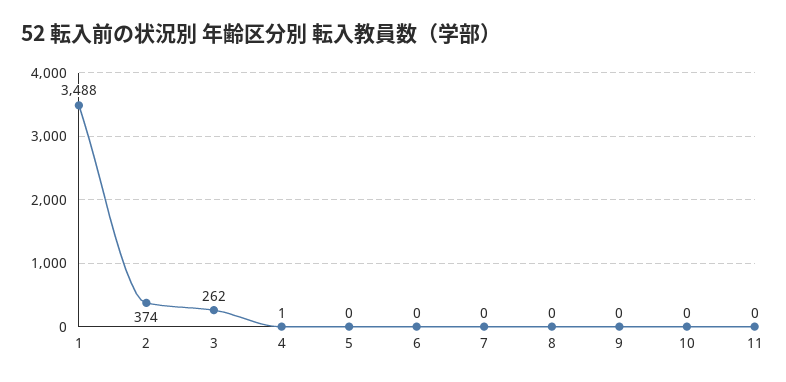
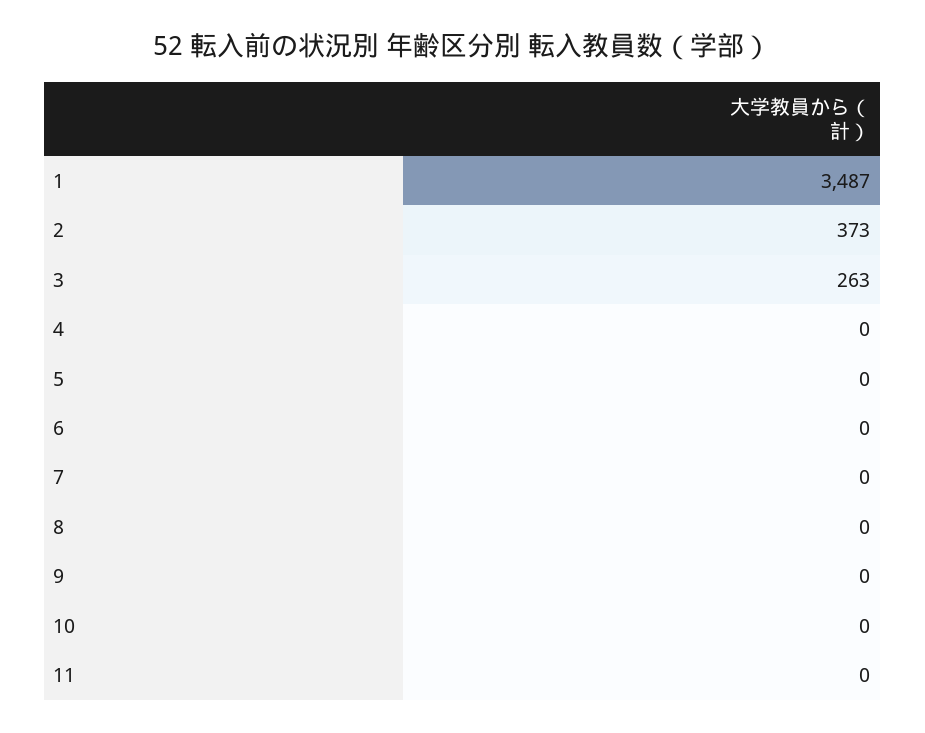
  {
-   "1": 3488,
+   "1": 3487,
-   "2": 374,
+   "2": 373,
-   "3": 262,
+   "3": 263,
-   "4": 1,
+   "4": 0,
    "5": 0,
    "6": 0,
    "7": 0,
    "8": 0,
    "9": 0,
    "10": 0,
    "11": 0
  }

